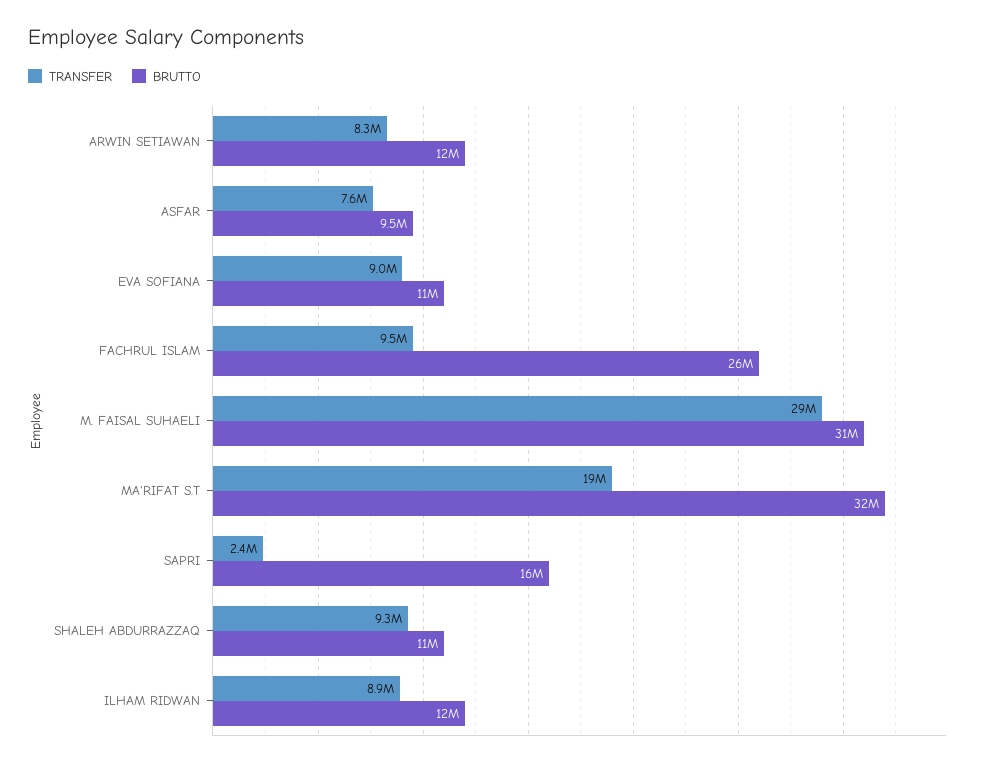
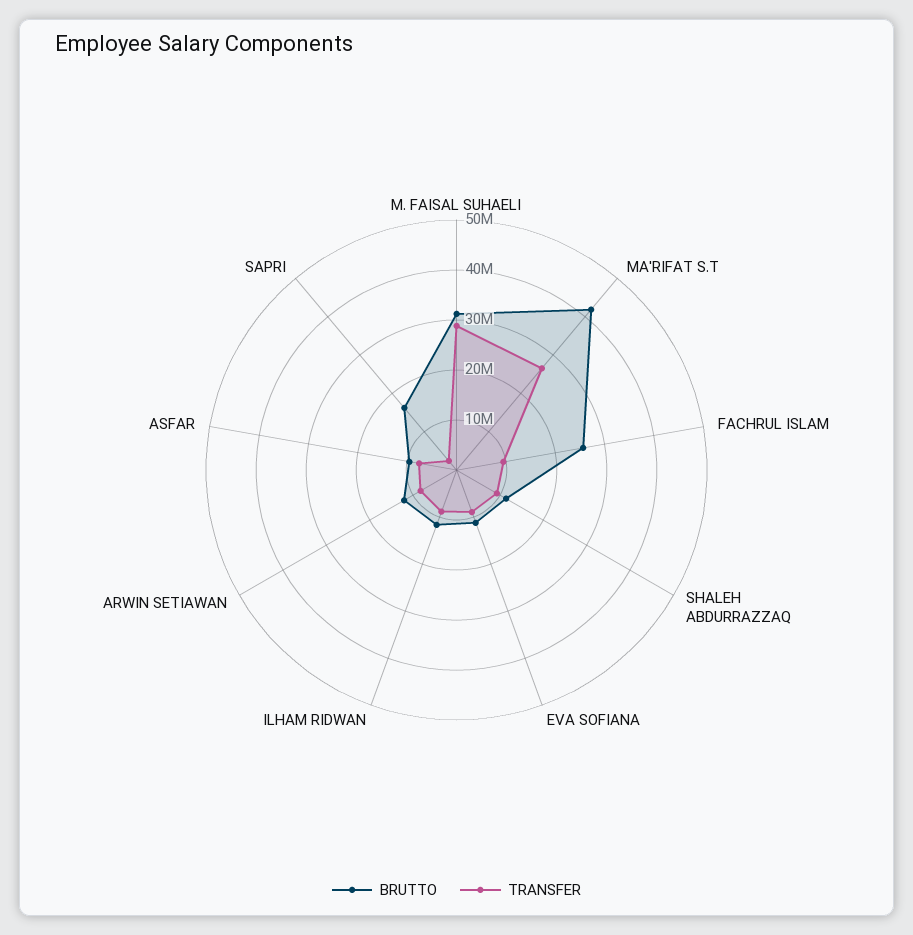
  {
    "TRANSFER": {
      "ARWIN SETIAWAN": 8300000,
      "ASFAR": 7600000,
      "EVA SOFIANA": 9000000,
      "FACHRUL ISLAM": 9500000,
      "M. FAISAL SUHAELI": 29000000,
-     "MA'RIFAT S.T": 19000000,
+     "MA'RIFAT S.T": 26000000,
      "SAPRI": 2400000,
      "SHALEH ABDURRAZZAQ": 9300000,
      "ILHAM RIDWAN": 8900000
    },
    "BRUTTO": {
      "ARWIN SETIAWAN": 12000000,
      "ASFAR": 9500000,
      "EVA SOFIANA": 11000000,
      "FACHRUL ISLAM": 26000000,
      "M. FAISAL SUHAELI": 31000000,
-     "MA'RIFAT S.T": 32000000,
+     "MA'RIFAT S.T": 42000000,
      "SAPRI": 16000000,
      "SHALEH ABDURRAZZAQ": 11000000,
      "ILHAM RIDWAN": 12000000
    }
  }

